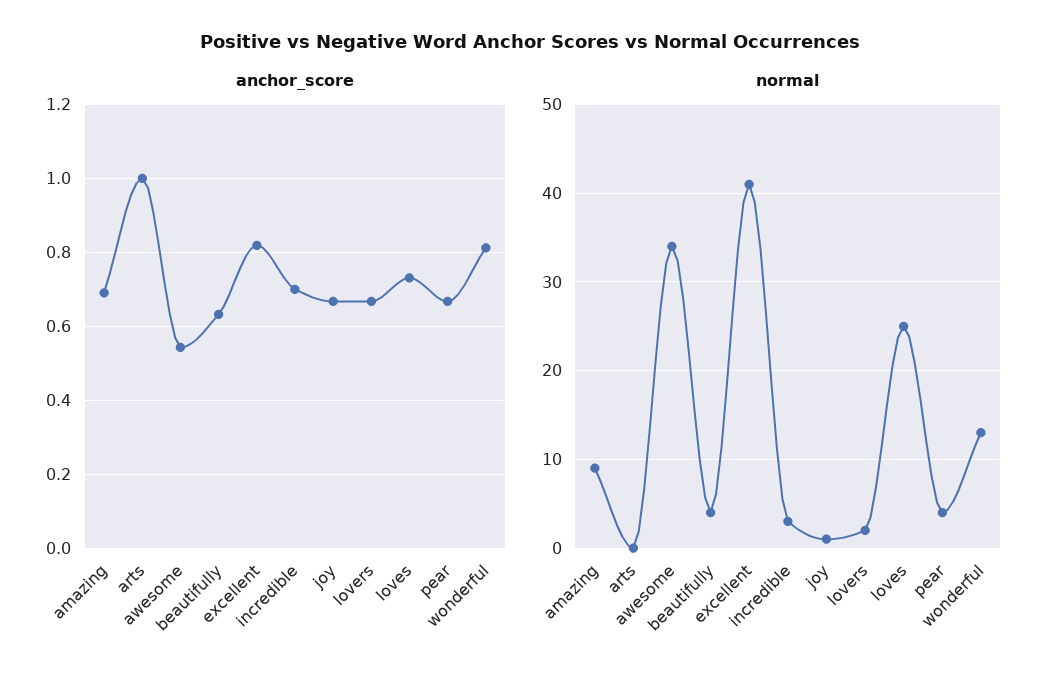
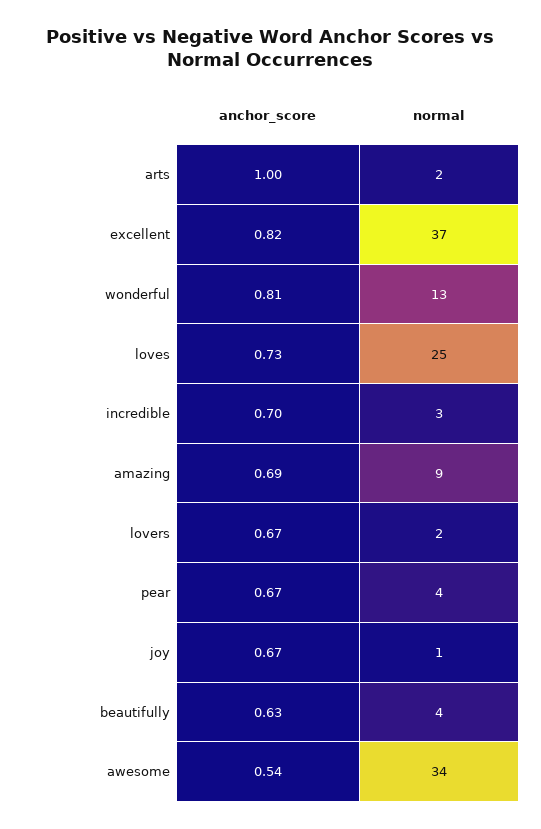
  {
    "anchor_score": {
      "amazing": 0.69,
      "arts": 1,
      "awesome": 0.54,
      "beautifully": 0.63,
      "excellent": 0.82,
      "incredible": 0.7,
      "joy": 0.67,
      "lovers": 0.67,
      "loves": 0.73,
      "pear": 0.67,
      "wonderful": 0.81
    },
    "normal": {
      "amazing": 9,
-     "arts": 0,
+     "arts": 2,
      "awesome": 34,
      "beautifully": 4,
-     "excellent": 41,
+     "excellent": 37,
      "incredible": 3,
      "joy": 1,
      "lovers": 2,
      "loves": 25,
      "pear": 4,
      "wonderful": 13
    }
  }

